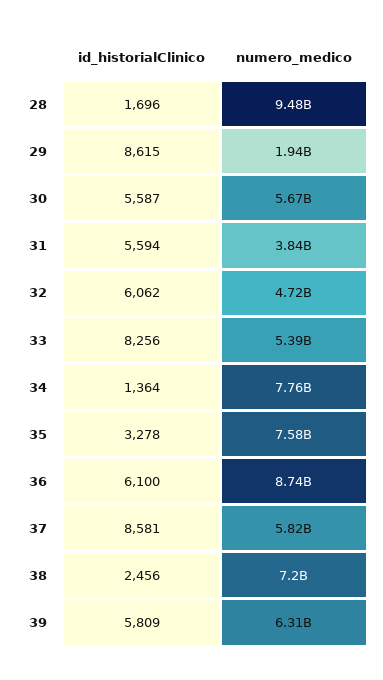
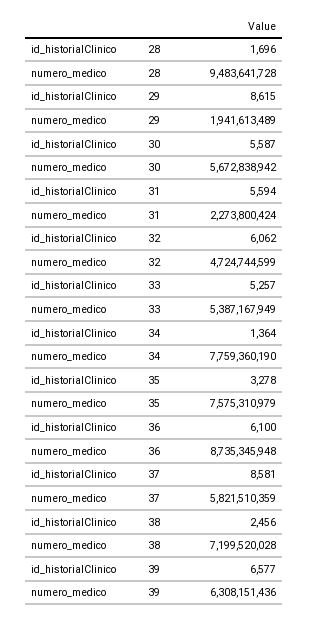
  {
    "id_historialClinico": {
      "28": 1696,
      "29": 8615,
      "30": 5587,
      "31": 5594,
      "32": 6062,
-     "33": 8256,
+     "33": 5257,
      "34": 1364,
      "35": 3278,
      "36": 6100,
      "37": 8581,
      "38": 2456,
-     "39": 5809
+     "39": 6577
    },
    "numero_medico": {
      "28": 9483641728,
      "29": 1941613489,
      "30": 5672838942,
-     "31": 3840000000,
+     "31": 2273800424,
      "32": 4724744599,
      "33": 5387167949,
      "34": 7759360190,
      "35": 7575310979,
      "36": 8735345948,
      "37": 5821510359,
      "38": 7199520028,
      "39": 6308151436
    }
  }

